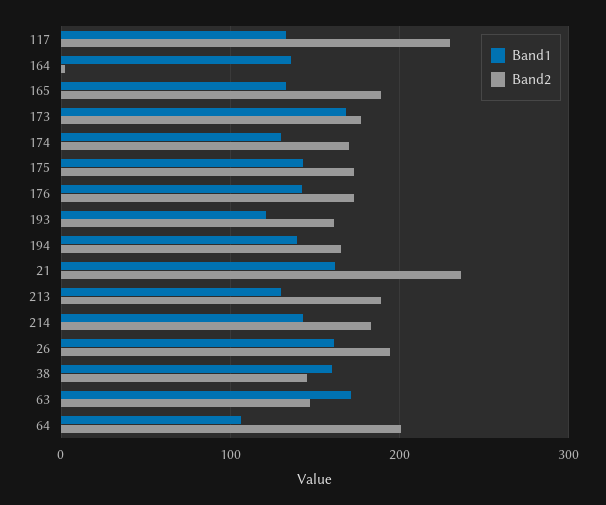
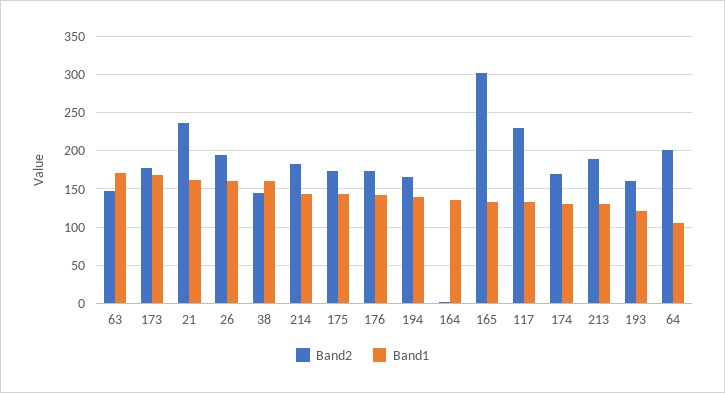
  {
    "Band1": {
      "117": 130,
      "164": 140,
      "165": 130,
      "173": 170,
      "174": 130,
      "175": 140,
      "176": 140,
      "193": 120,
      "194": 140,
      "21": 160,
      "213": 130,
      "214": 140,
      "26": 160,
      "38": 160,
      "63": 170,
      "64": 110
    },
    "Band2": {
      "117": 230,
      "164": 0,
-     "165": 190,
+     "165": 300,
      "173": 180,
      "174": 170,
      "175": 170,
      "176": 170,
      "193": 160,
      "194": 170,
      "21": 240,
      "213": 190,
      "214": 180,
      "26": 190,
      "38": 150,
      "63": 150,
      "64": 200
    }
  }

